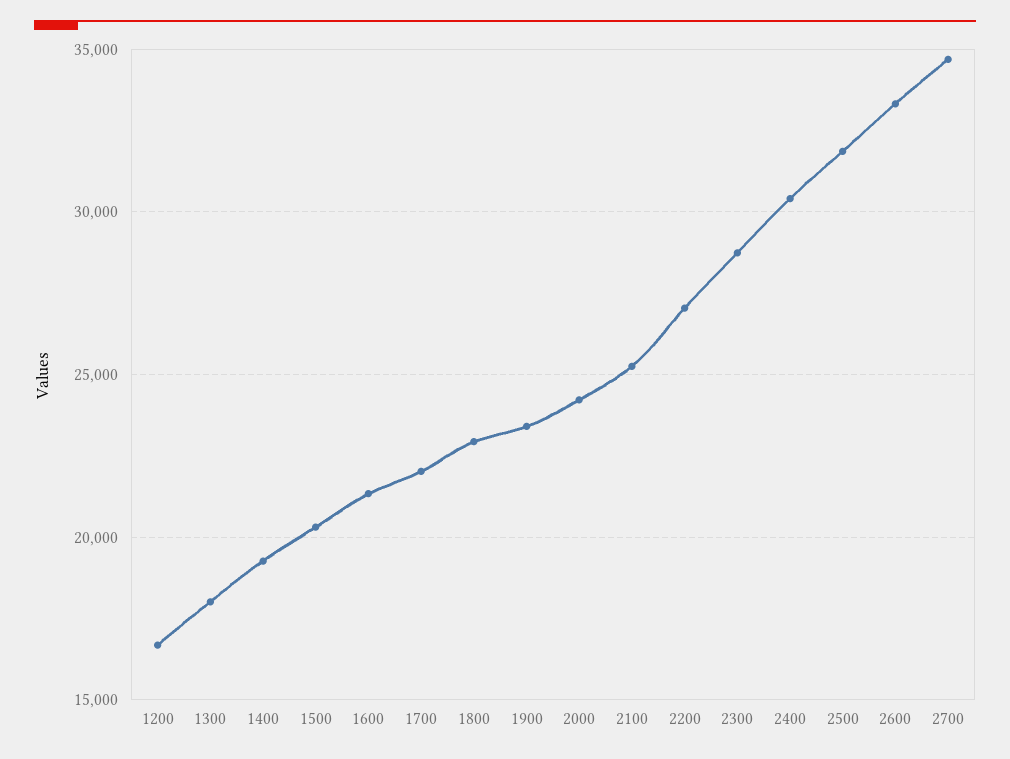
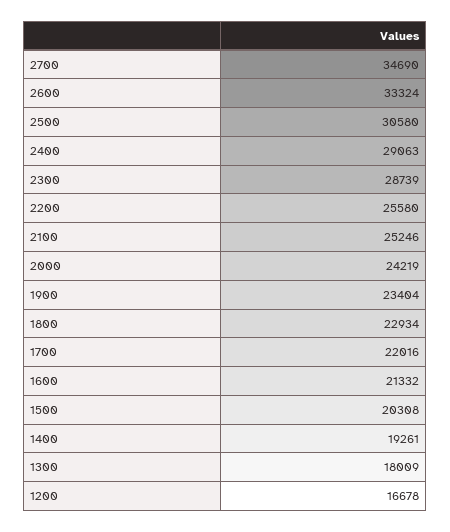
  {
    "1200": 16678,
    "1300": 18009,
    "1400": 19261,
    "1500": 20308,
    "1600": 21332,
    "1700": 22016,
    "1800": 22934,
    "1900": 23404,
    "2000": 24219,
    "2100": 25246,
-   "2200": 27000,
+   "2200": 25580,
    "2300": 28739,
-   "2400": 30500,
+   "2400": 29063,
-   "2500": 32000,
+   "2500": 30580,
    "2600": 33324,
    "2700": 34690
  }

